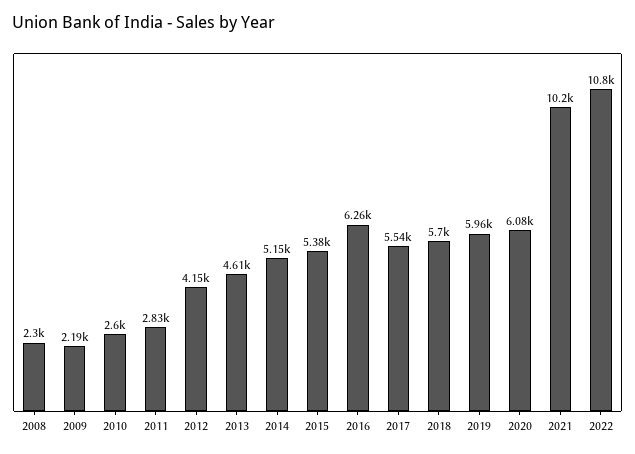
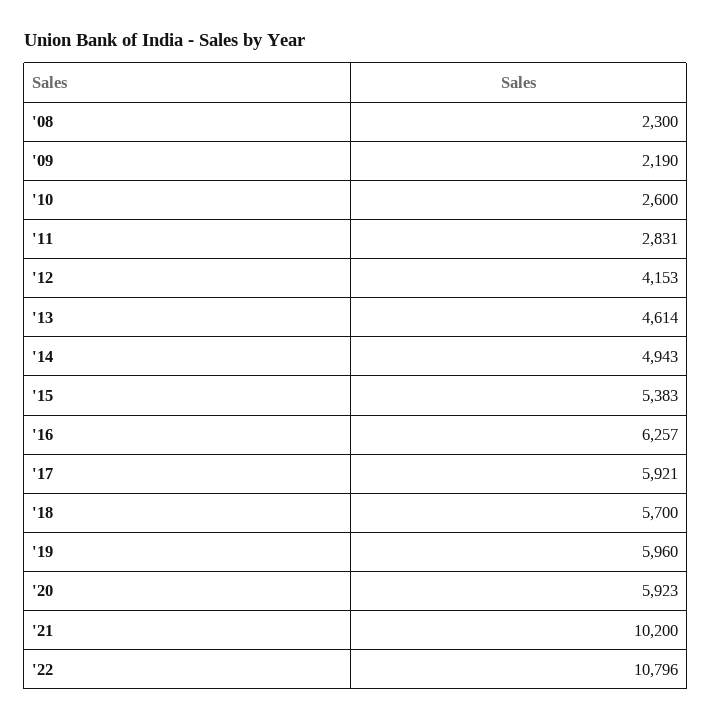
  {
    "2008": 2300,
    "2009": 2190,
    "2010": 2600,
    "2011": 2831,
    "2012": 4153,
    "2013": 4614,
-   "2014": 5150,
+   "2014": 4943,
    "2015": 5383,
    "2016": 6257,
-   "2017": 5540,
+   "2017": 5921,
    "2018": 5700,
    "2019": 5960,
-   "2020": 6080,
+   "2020": 5923,
    "2021": 10200,
    "2022": 10796
  }

